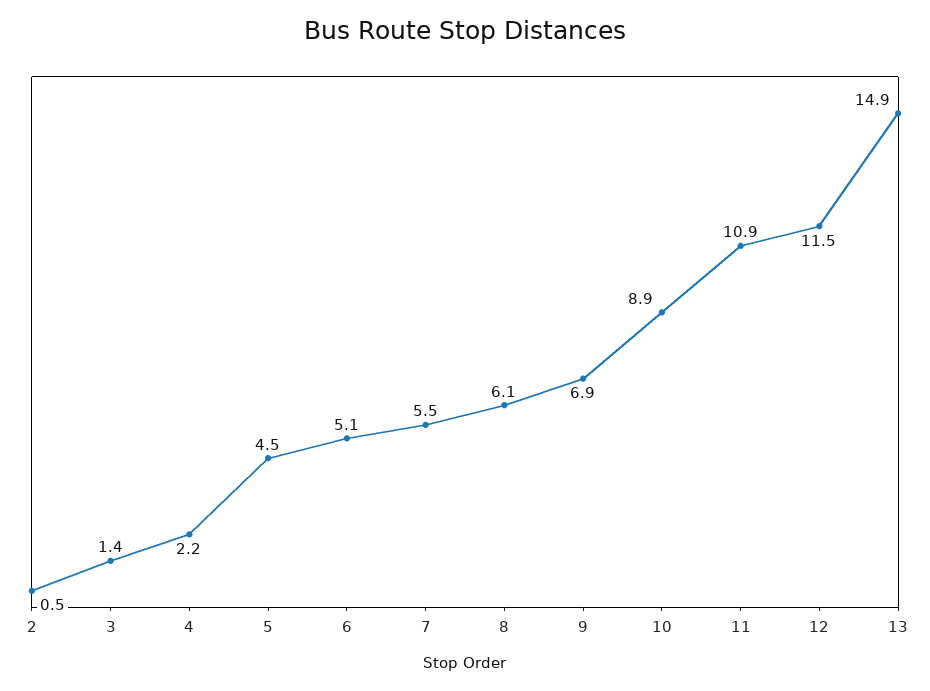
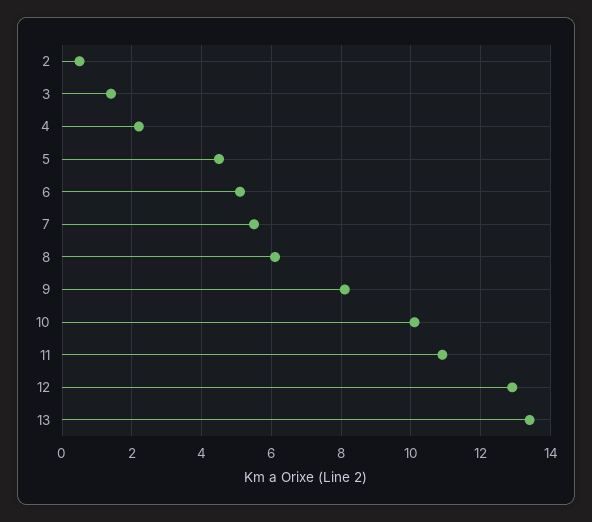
  {
    "2": 0.5,
    "3": 1.4,
    "4": 2.2,
    "5": 4.5,
    "6": 5.1,
    "7": 5.5,
    "8": 6.1,
-   "9": 6.9,
+   "9": 8,
-   "10": 8.9,
+   "10": 10,
    "11": 10.9,
-   "12": 11.5,
+   "12": 13,
-   "13": 14.9
+   "13": 13.5
  }

